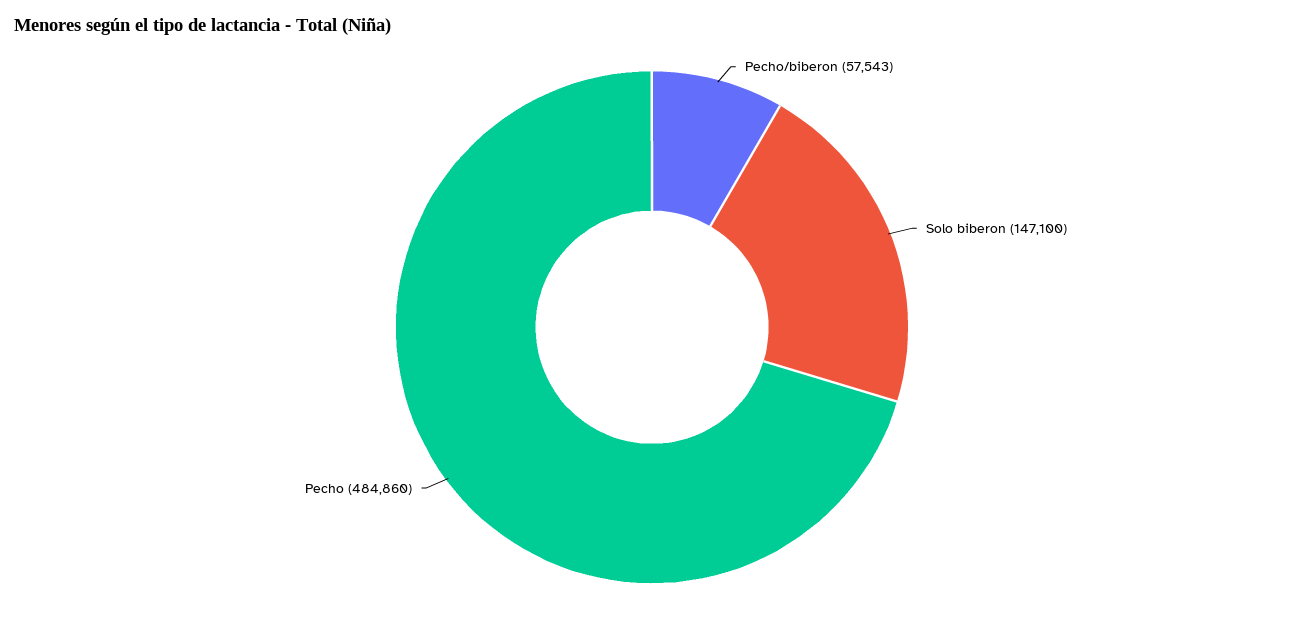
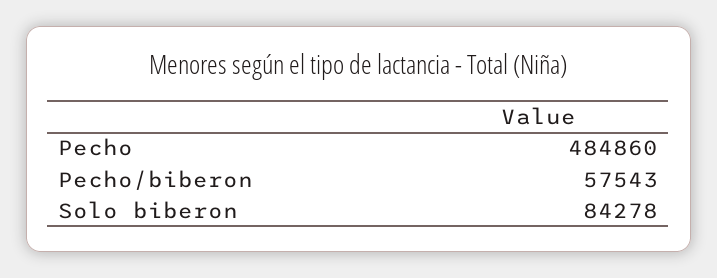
  {
    "Pecho/biberon": 57543,
-   "Solo biberon": 147100,
+   "Solo biberon": 84278,
    "Pecho": 484860
  }

